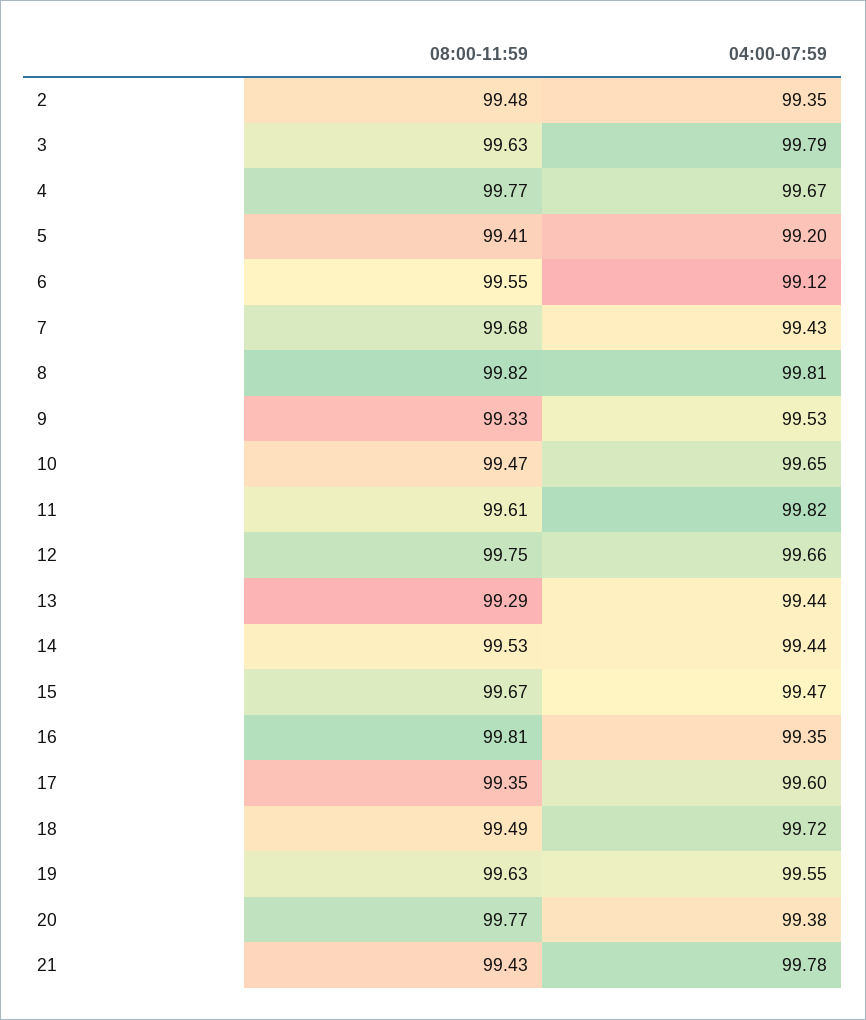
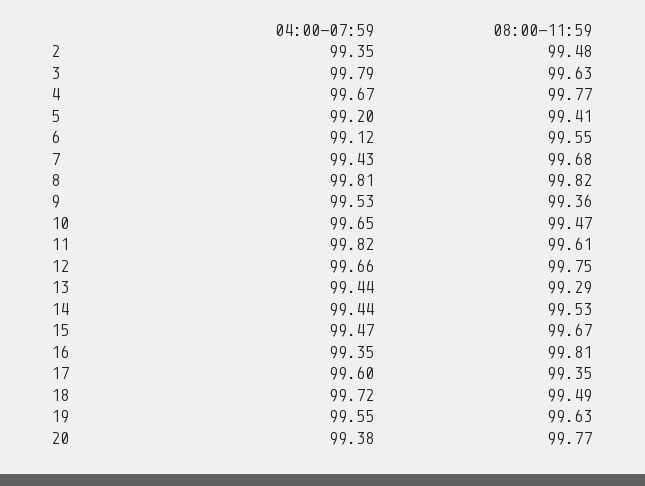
  {
    "08:00-11:59": {
      "2": 99.48,
      "3": 99.63,
      "4": 99.77,
      "5": 99.41,
      "6": 99.55,
      "7": 99.68,
      "8": 99.82,
-     "9": 99.33,
+     "9": 99.36,
      "10": 99.47,
      "11": 99.61,
      "12": 99.75,
      "13": 99.29,
      "14": 99.53,
      "15": 99.67,
      "16": 99.81,
      "17": 99.35,
      "18": 99.49,
      "19": 99.63,
-     "20": 99.77,
+     "20": 99.77
-     "21": 99.43
    },
    "04:00-07:59": {
      "2": 99.35,
      "3": 99.79,
      "4": 99.67,
      "5": 99.2,
      "6": 99.12,
      "7": 99.43,
      "8": 99.81,
      "9": 99.53,
      "10": 99.65,
      "11": 99.82,
      "12": 99.66,
      "13": 99.44,
      "14": 99.44,
      "15": 99.47,
      "16": 99.35,
      "17": 99.6,
      "18": 99.72,
      "19": 99.55,
-     "20": 99.38,
+     "20": 99.38
-     "21": 99.78
    }
  }

